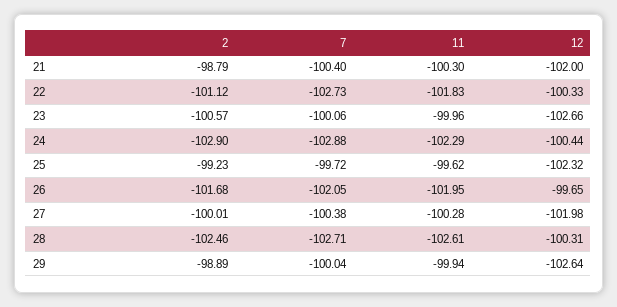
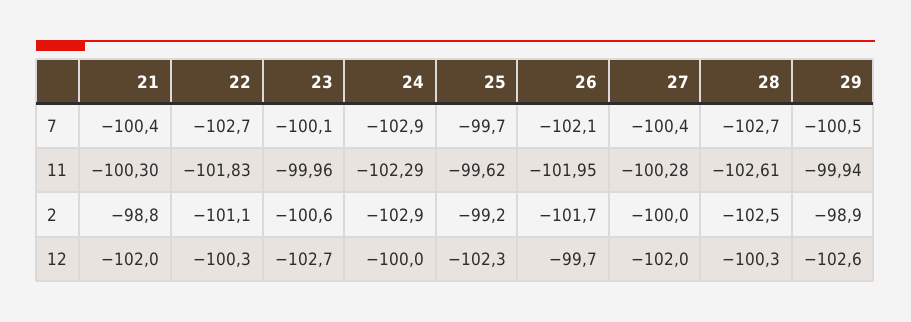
  {
    "2": {
      "21": -98.79,
      "22": -101.12,
      "23": -100.57,
      "24": -102.9,
      "25": -99.23,
      "26": -101.68,
      "27": -100.01,
      "28": -102.46,
      "29": -98.89
    },
    "7": {
      "21": -100.4,
      "22": -102.73,
      "23": -100.06,
      "24": -102.88,
      "25": -99.72,
      "26": -102.05,
      "27": -100.38,
      "28": -102.71,
-     "29": -100.04
+     "29": -100.5
    },
    "11": {
      "21": -100.3,
      "22": -101.83,
      "23": -99.96,
      "24": -102.29,
      "25": -99.62,
      "26": -101.95,
      "27": -100.28,
      "28": -102.61,
      "29": -99.94
    },
    "12": {
      "21": -102,
      "22": -100.33,
      "23": -102.66,
-     "24": -100.44,
+     "24": -100,
      "25": -102.32,
      "26": -99.65,
      "27": -101.98,
      "28": -100.31,
      "29": -102.64
    }
  }

